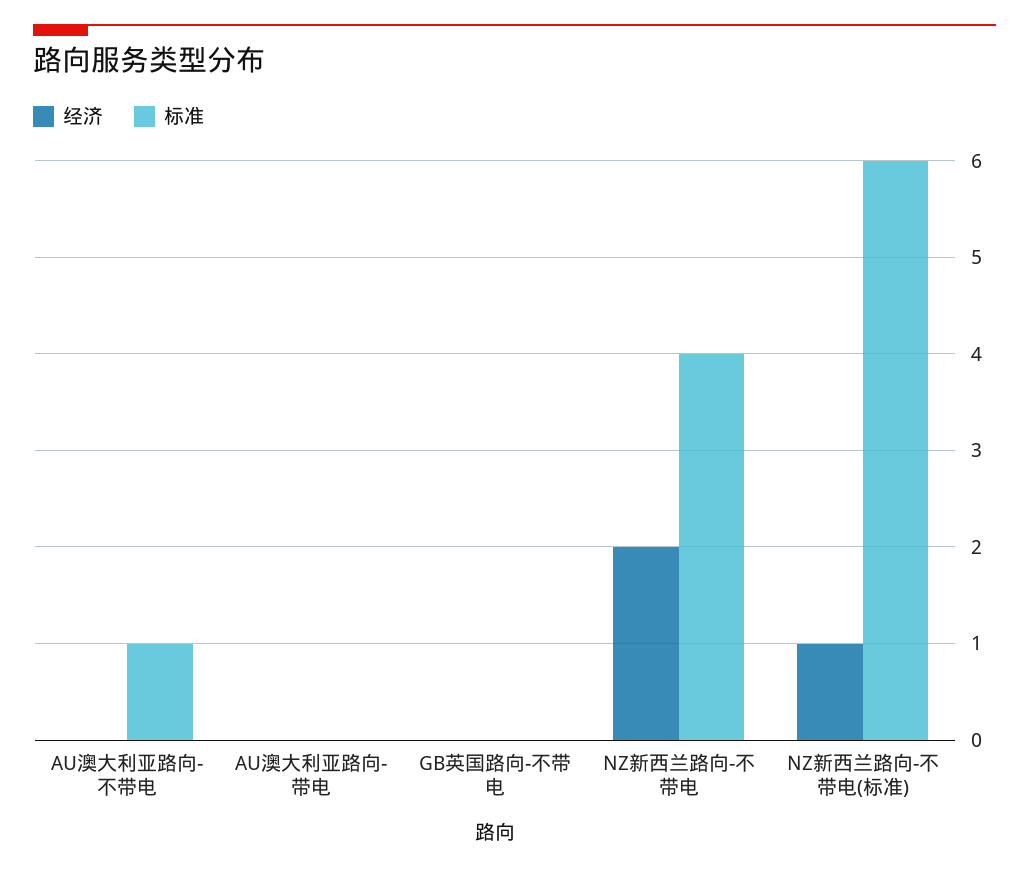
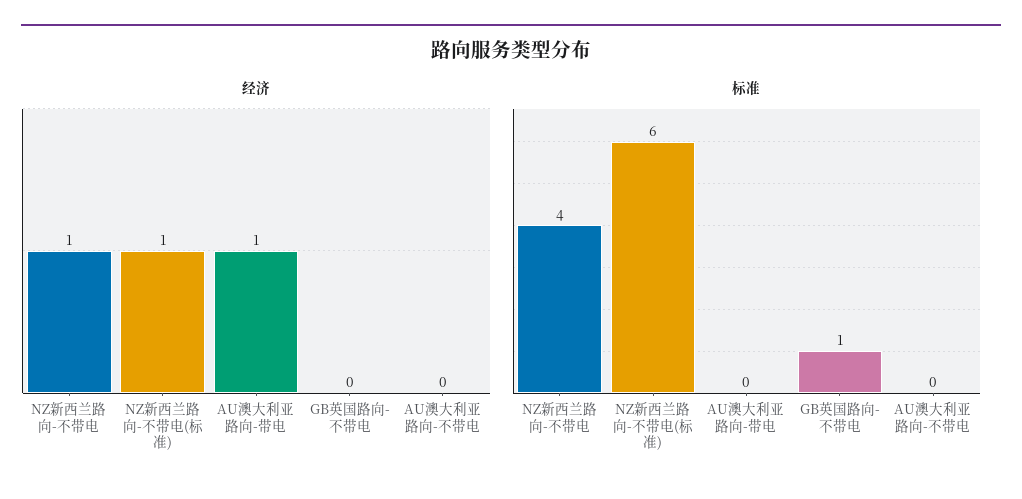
  {
    "经济": {
      "AU澳大利亚路向-不带电": 0,
-     "AU澳大利亚路向-带电": 0,
+     "AU澳大利亚路向-带电": 1,
      "GB英国路向-不带电": 0,
-     "NZ新西兰路向-不带电": 2,
+     "NZ新西兰路向-不带电": 1,
      "NZ新西兰路向-不带电(标准)": 1
    },
    "标准": {
-     "AU澳大利亚路向-不带电": 1,
+     "AU澳大利亚路向-不带电": 0,
      "AU澳大利亚路向-带电": 0,
-     "GB英国路向-不带电": 0,
+     "GB英国路向-不带电": 1,
      "NZ新西兰路向-不带电": 4,
      "NZ新西兰路向-不带电(标准)": 6
    }
  }

